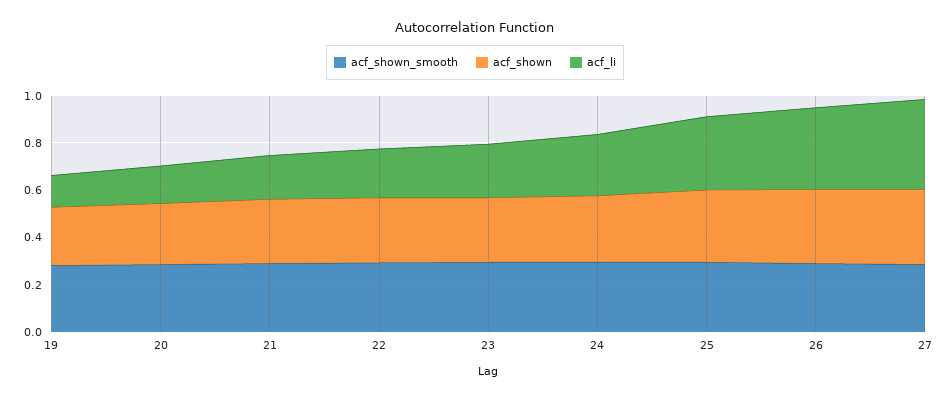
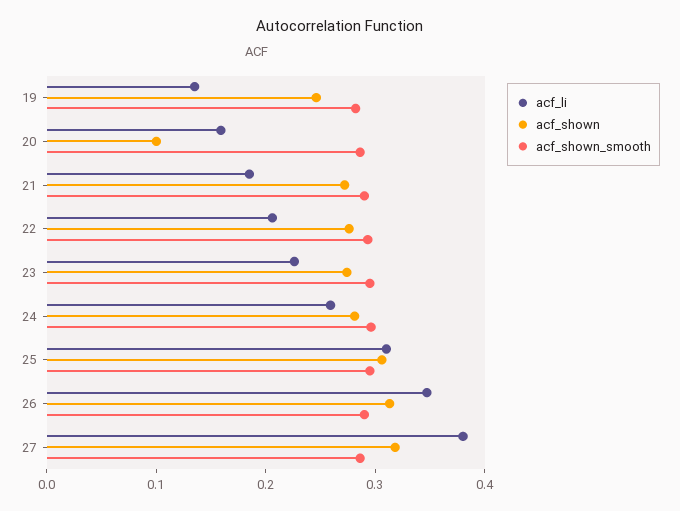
  {
    "acf_shown_smooth": {
      "19": 0.28,
      "20": 0.28,
      "21": 0.3,
      "22": 0.3,
      "23": 0.3,
      "24": 0.3,
      "25": 0.3,
      "26": 0.3,
      "27": 0.28
    },
    "acf_shown": {
      "19": 0.24,
-     "20": 0.25,
+     "20": 0.1,
      "21": 0.28,
      "22": 0.28,
      "23": 0.28,
      "24": 0.28,
      "25": 0.3,
      "26": 0.32,
      "27": 0.32
    },
    "acf_li": {
      "19": 0.14,
      "20": 0.16,
      "21": 0.18,
      "22": 0.2,
      "23": 0.22,
      "24": 0.26,
      "25": 0.32,
      "26": 0.34,
      "27": 0.38
    }
  }

